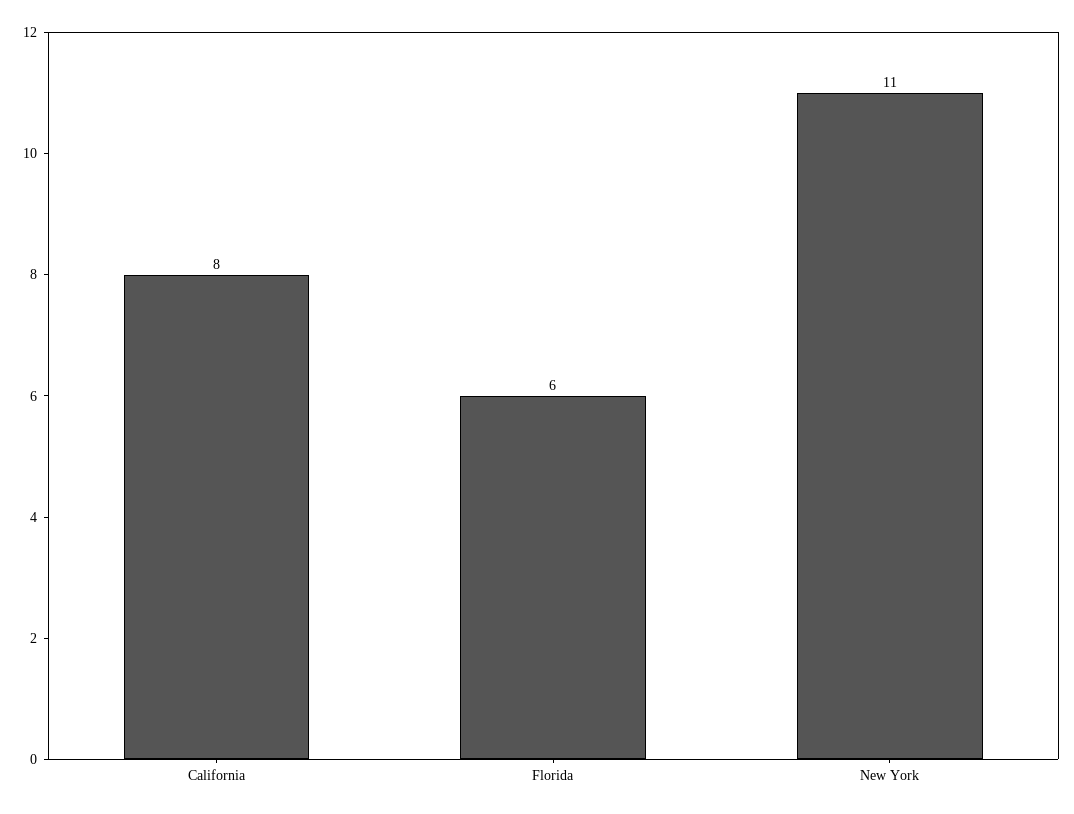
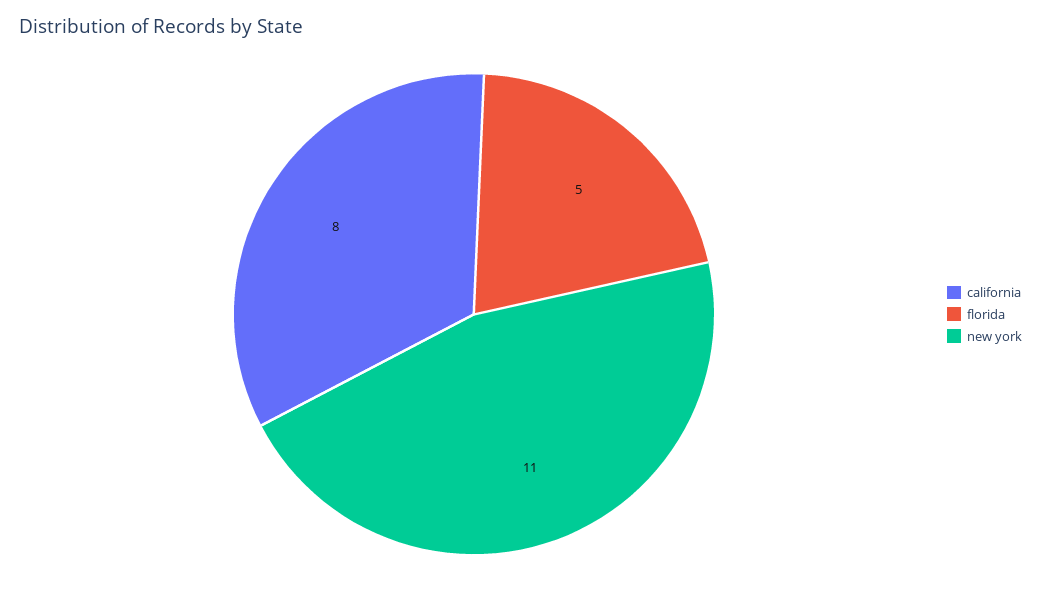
  {
    "California": 8,
-   "Florida": 6,
+   "Florida": 5,
    "New York": 11
  }

